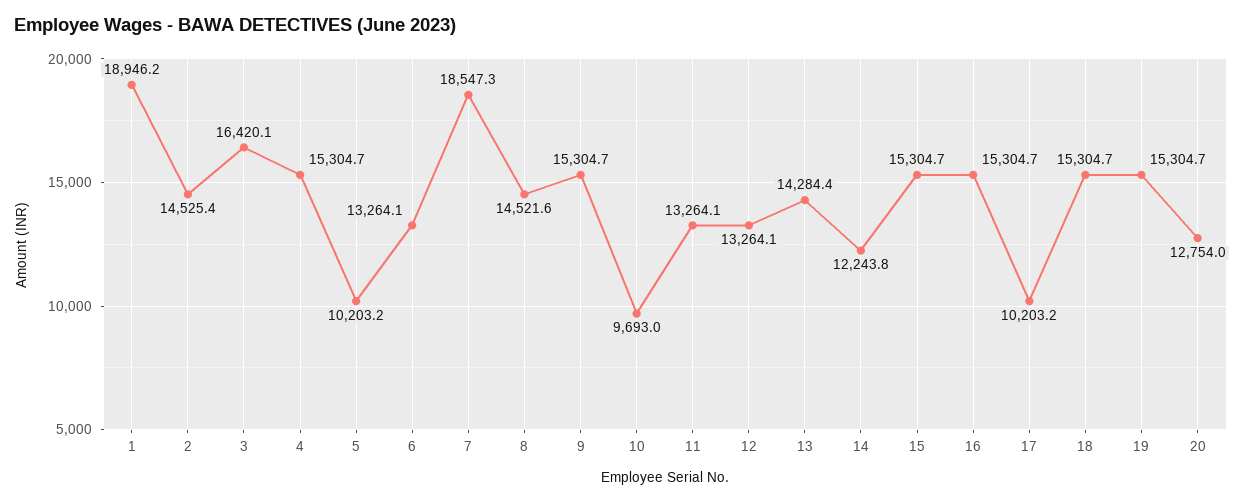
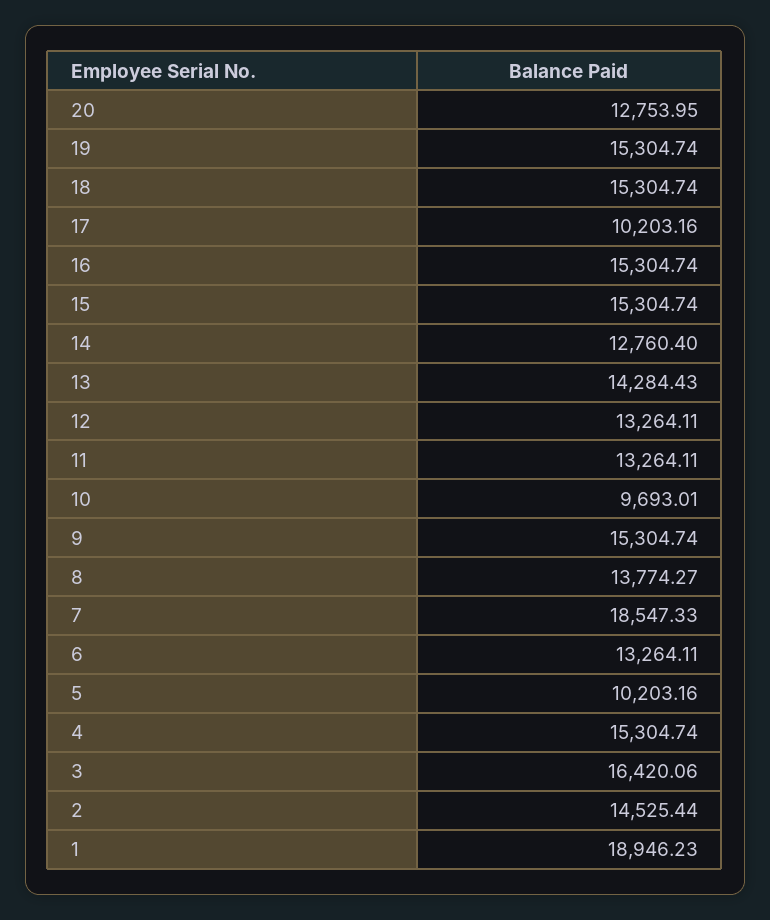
  {
    "1": 18946.23,
    "2": 14525.44,
    "3": 16420.06,
    "4": 15304.74,
    "5": 10203.16,
    "6": 13264.11,
    "7": 18547.33,
-   "8": 14521.6,
+   "8": 13774.27,
    "9": 15304.74,
    "10": 9693.01,
    "11": 13264.11,
    "12": 13264.11,
    "13": 14284.43,
-   "14": 12243.8,
+   "14": 12760.4,
    "15": 15304.74,
    "16": 15304.74,
    "17": 10203.16,
    "18": 15304.74,
    "19": 15304.74,
    "20": 12753.95
  }

